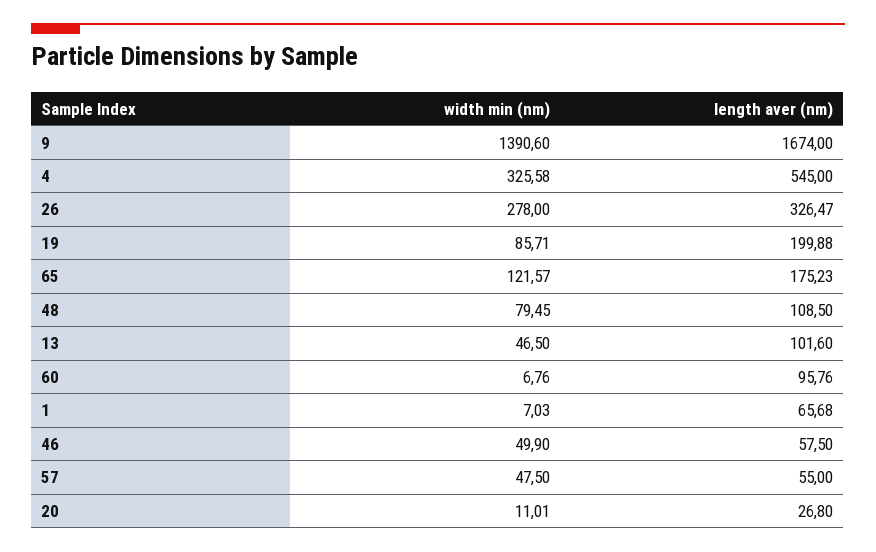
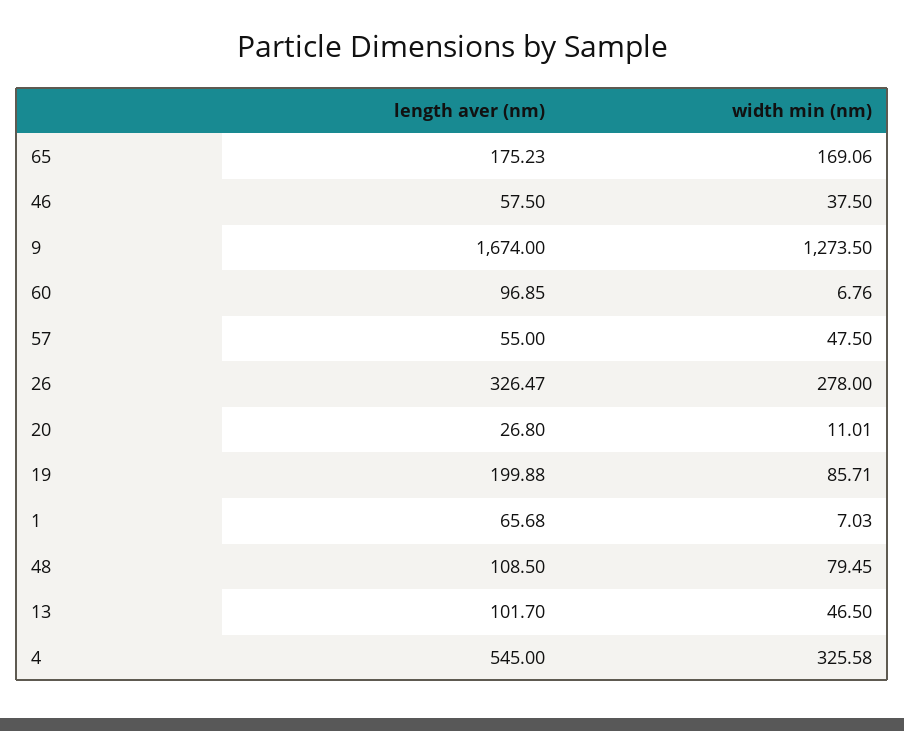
  {
    "width min (nm)": {
-     "9": 1390.6,
+     "9": 1273.5,
      "4": 325.58,
      "26": 278,
      "19": 85.71,
-     "65": 121.57,
+     "65": 169.06,
      "48": 79.45,
      "13": 46.5,
      "60": 6.76,
      "1": 7.03,
-     "46": 49.9,
+     "46": 37.5,
      "57": 47.5,
      "20": 11.01
    },
    "length aver (nm)": {
      "9": 1674,
      "4": 545,
      "26": 326.47,
      "19": 199.88,
      "65": 175.23,
      "48": 108.5,
-     "13": 101.6,
+     "13": 101.7,
-     "60": 95.76,
+     "60": 96.85,
      "1": 65.68,
      "46": 57.5,
      "57": 55,
      "20": 26.8
    }
  }

